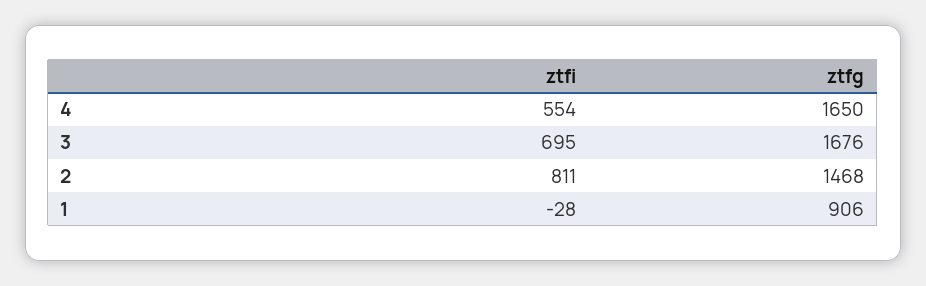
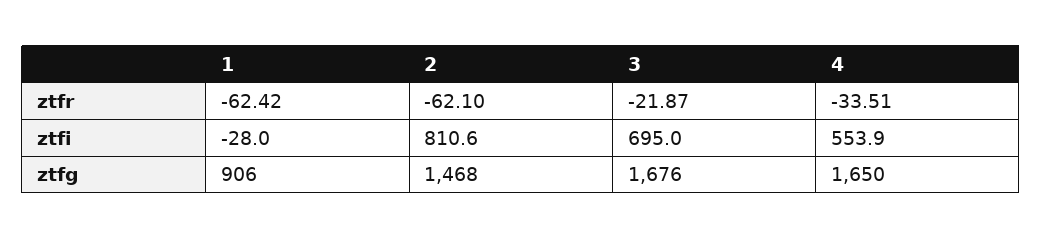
  {
    "ztfi": {
      "4": 553.9,
      "3": 695,
      "2": 810.6,
      "1": -28
    },
    "ztfg": {
      "4": 1650,
      "3": 1676,
      "2": 1468,
      "1": 906
-   }
+   },
+   "ztfr": {
+     "1": -62.42,
+     "2": -62.1,
+     "3": -21.87,
+     "4": -33.51
+   }
  }

